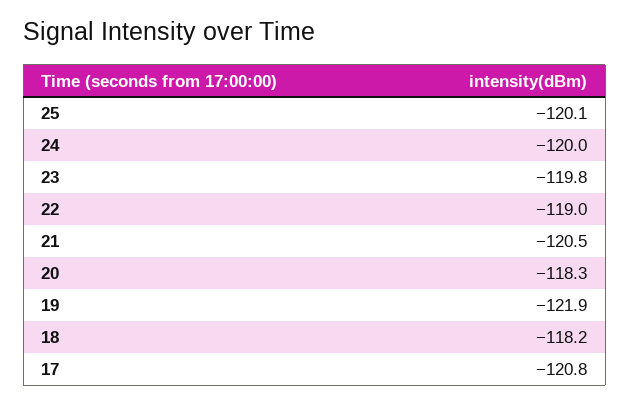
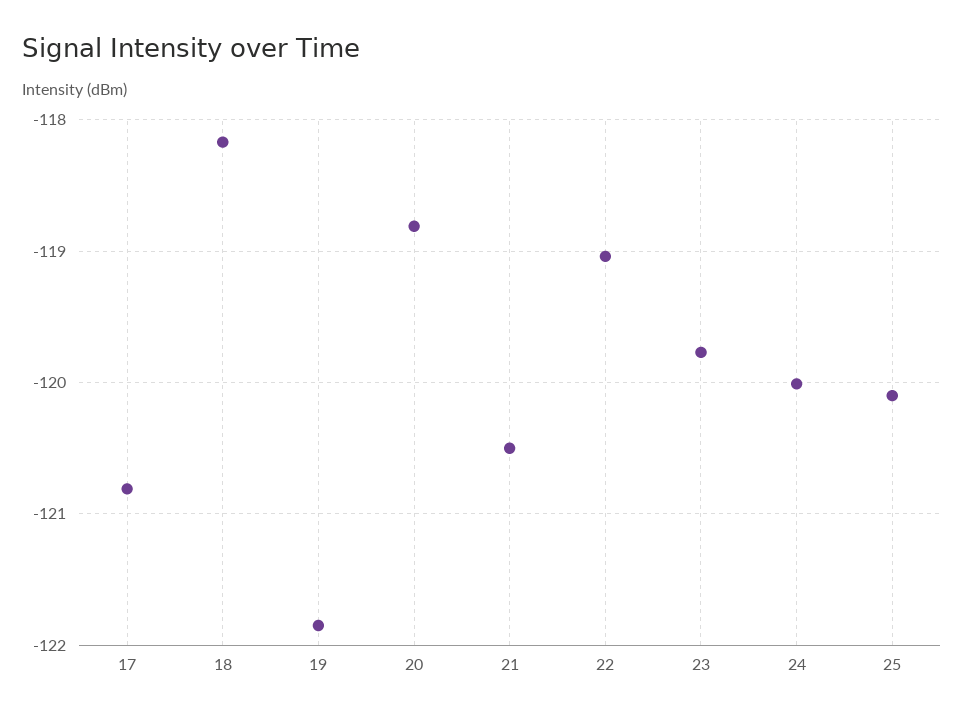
  {
    "25": -120.1,
    "24": -120,
    "23": -119.8,
    "22": -119,
    "21": -120.5,
-   "20": -118.3,
+   "20": -118.8,
    "19": -121.9,
    "18": -118.2,
    "17": -120.8
  }

